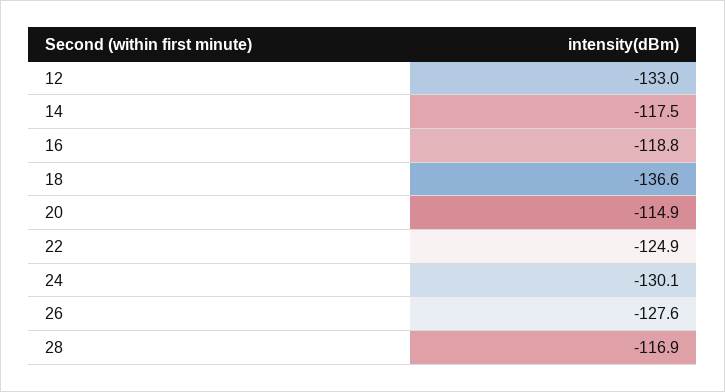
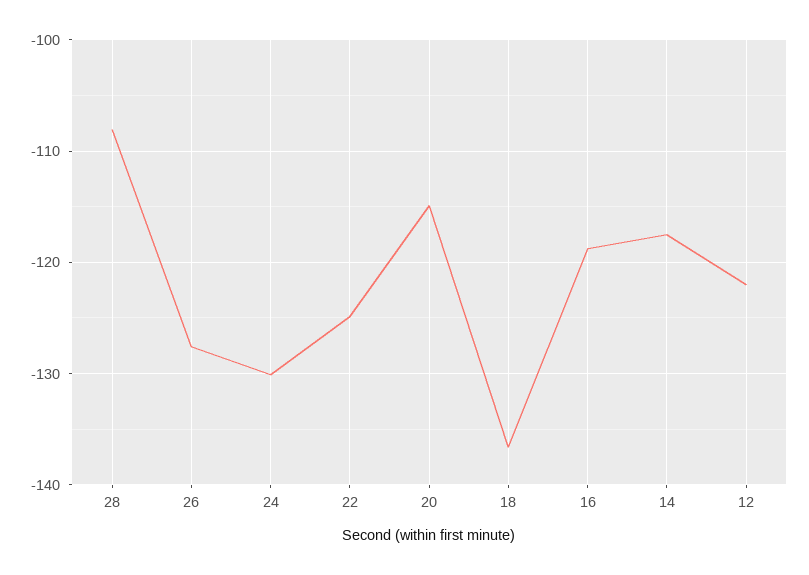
  {
-   "12": -133,
+   "12": -122,
    "14": -117.5,
    "16": -118.8,
    "18": -136.6,
    "20": -114.9,
    "22": -124.9,
    "24": -130.1,
    "26": -127.6,
-   "28": -116.9
+   "28": -108
  }

